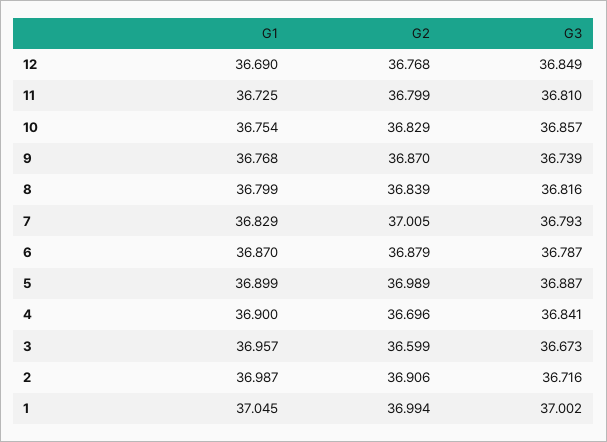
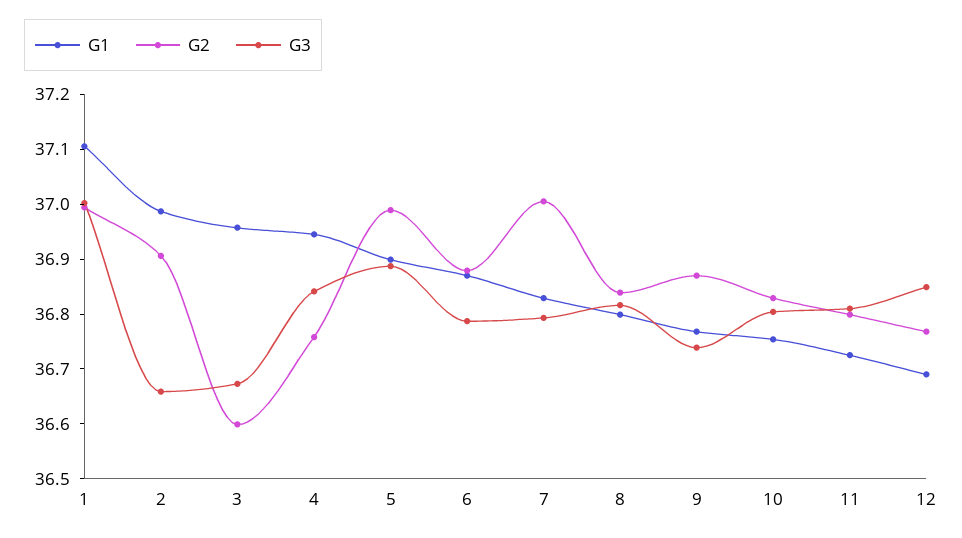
  {
    "G1": {
      "12": 36.69,
      "11": 36.725,
      "10": 36.754,
      "9": 36.768,
      "8": 36.799,
      "7": 36.829,
      "6": 36.87,
      "5": 36.899,
-     "4": 36.9,
+     "4": 36.94,
      "3": 36.957,
      "2": 36.987,
-     "1": 37.045
+     "1": 37.1
    },
    "G2": {
      "12": 36.768,
      "11": 36.799,
      "10": 36.829,
      "9": 36.87,
      "8": 36.839,
      "7": 37.005,
      "6": 36.879,
      "5": 36.989,
-     "4": 36.696,
+     "4": 36.76,
      "3": 36.599,
      "2": 36.906,
      "1": 36.994
    },
    "G3": {
      "12": 36.849,
      "11": 36.81,
-     "10": 36.857,
+     "10": 36.8,
      "9": 36.739,
      "8": 36.816,
      "7": 36.793,
      "6": 36.787,
      "5": 36.887,
      "4": 36.841,
      "3": 36.673,
-     "2": 36.716,
+     "2": 36.66,
      "1": 37.002
    }
  }

